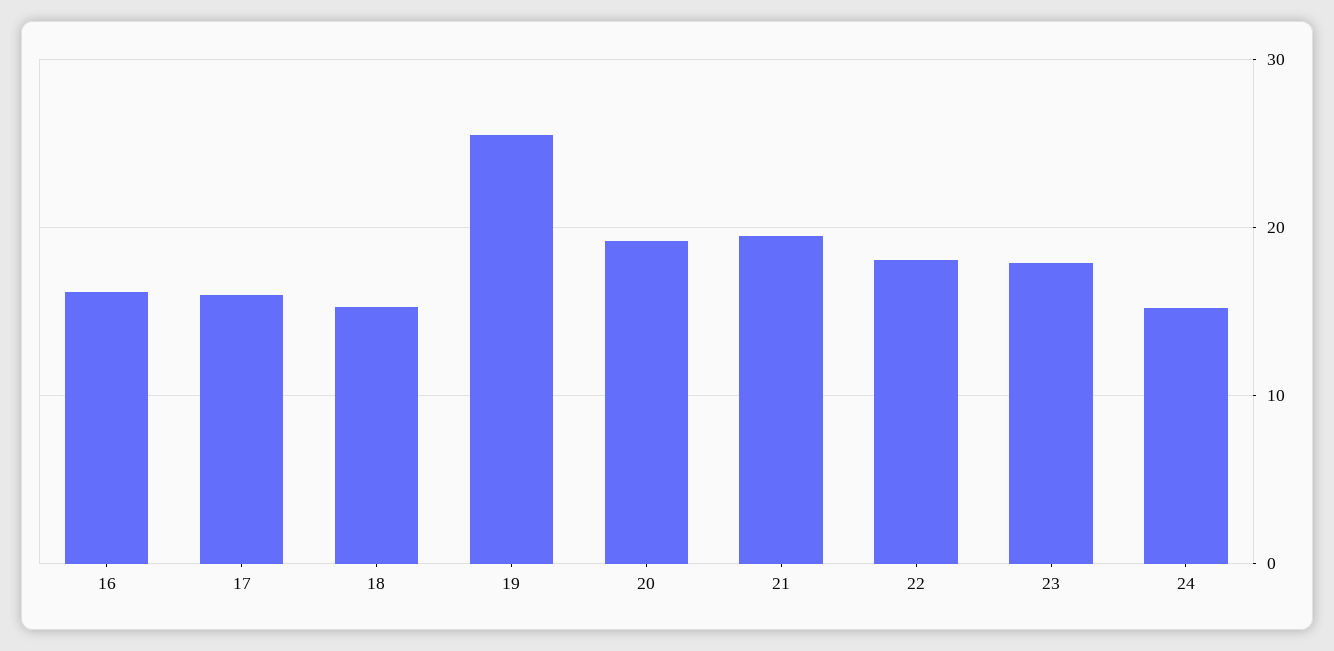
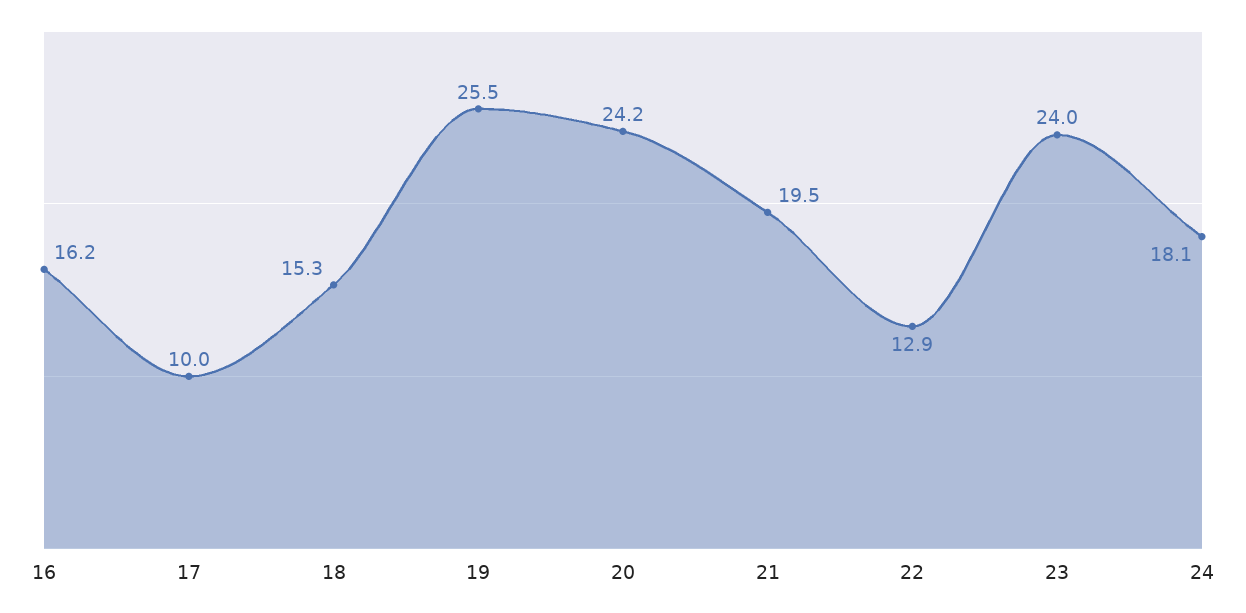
  {
    "16": 16.2,
-   "17": 16,
+   "17": 10,
    "18": 15.3,
    "19": 25.5,
-   "20": 19,
+   "20": 24.2,
    "21": 19.5,
-   "22": 18,
+   "22": 12.9,
-   "23": 18,
+   "23": 24,
-   "24": 15
+   "24": 18.1
  }

